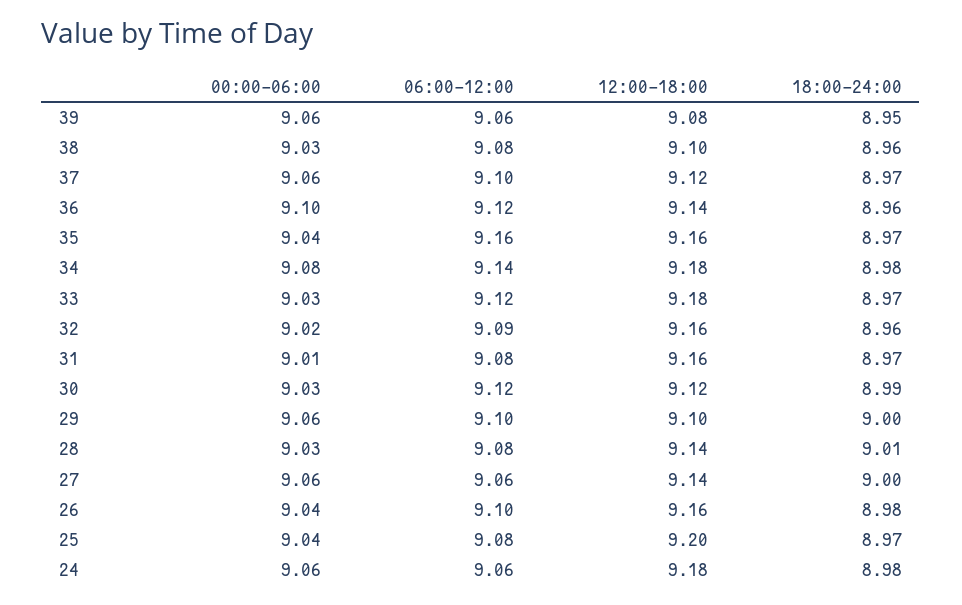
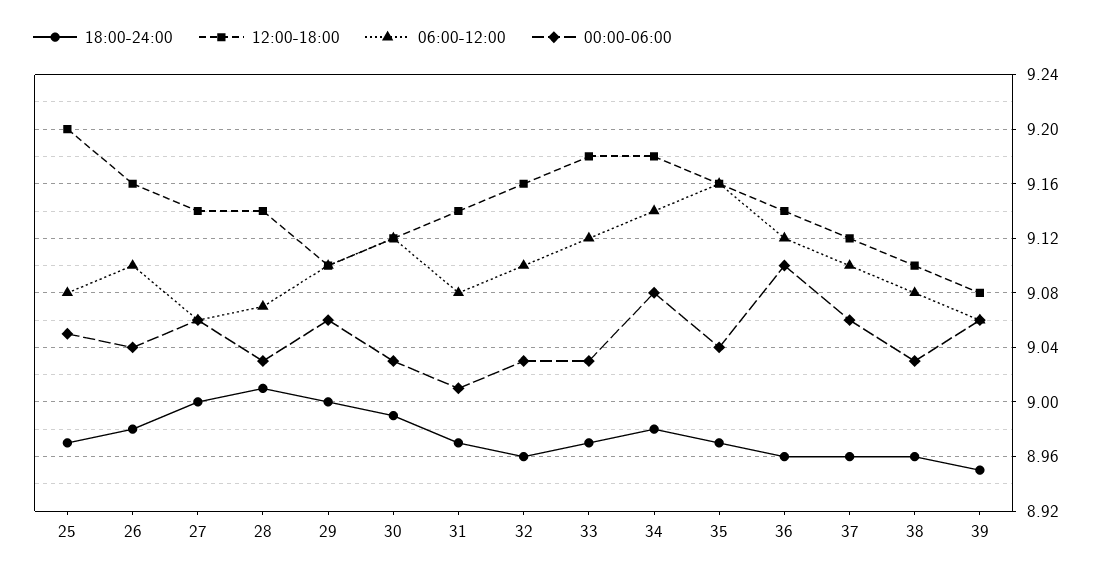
  {
    "00:00-06:00": {
      "39": 9.06,
      "38": 9.03,
      "37": 9.06,
      "36": 9.1,
      "35": 9.04,
      "34": 9.08,
      "33": 9.03,
-     "32": 9.02,
+     "32": 9.03,
      "31": 9.01,
      "30": 9.03,
      "29": 9.06,
      "28": 9.03,
      "27": 9.06,
      "26": 9.04,
-     "25": 9.04,
+     "25": 9.05
-     "24": 9.06
    },
    "06:00-12:00": {
      "39": 9.06,
      "38": 9.08,
      "37": 9.1,
      "36": 9.12,
      "35": 9.16,
      "34": 9.14,
      "33": 9.12,
-     "32": 9.09,
+     "32": 9.1,
      "31": 9.08,
      "30": 9.12,
      "29": 9.1,
-     "28": 9.08,
+     "28": 9.07,
      "27": 9.06,
      "26": 9.1,
-     "25": 9.08,
+     "25": 9.08
-     "24": 9.06
    },
    "12:00-18:00": {
      "39": 9.08,
      "38": 9.1,
      "37": 9.12,
      "36": 9.14,
      "35": 9.16,
      "34": 9.18,
      "33": 9.18,
      "32": 9.16,
-     "31": 9.16,
+     "31": 9.14,
      "30": 9.12,
      "29": 9.1,
      "28": 9.14,
      "27": 9.14,
      "26": 9.16,
-     "25": 9.2,
+     "25": 9.2
-     "24": 9.18
    },
    "18:00-24:00": {
      "39": 8.95,
      "38": 8.96,
-     "37": 8.97,
+     "37": 8.96,
      "36": 8.96,
      "35": 8.97,
      "34": 8.98,
      "33": 8.97,
      "32": 8.96,
      "31": 8.97,
      "30": 8.99,
      "29": 9,
      "28": 9.01,
      "27": 9,
      "26": 8.98,
-     "25": 8.97,
+     "25": 8.97
-     "24": 8.98
    }
  }

